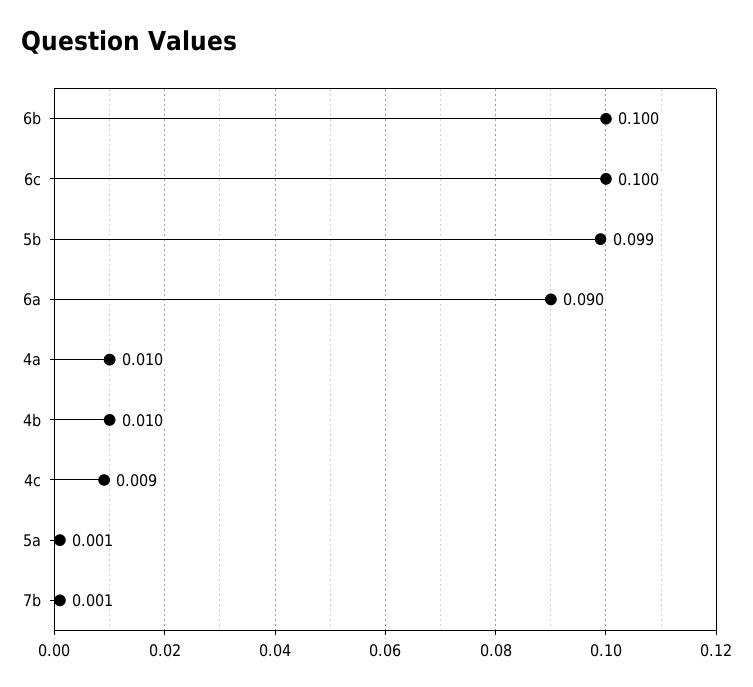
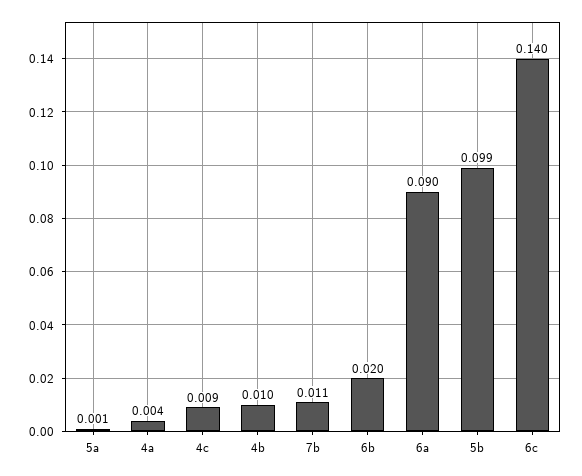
  {
-   "6b": 0.1,
+   "6b": 0.02,
-   "6c": 0.1,
+   "6c": 0.14,
    "5b": 0.099,
    "6a": 0.09,
-   "4a": 0.01,
+   "4a": 0.004,
    "4b": 0.01,
    "4c": 0.009,
    "5a": 0.001,
-   "7b": 0.001
+   "7b": 0.011
  }

